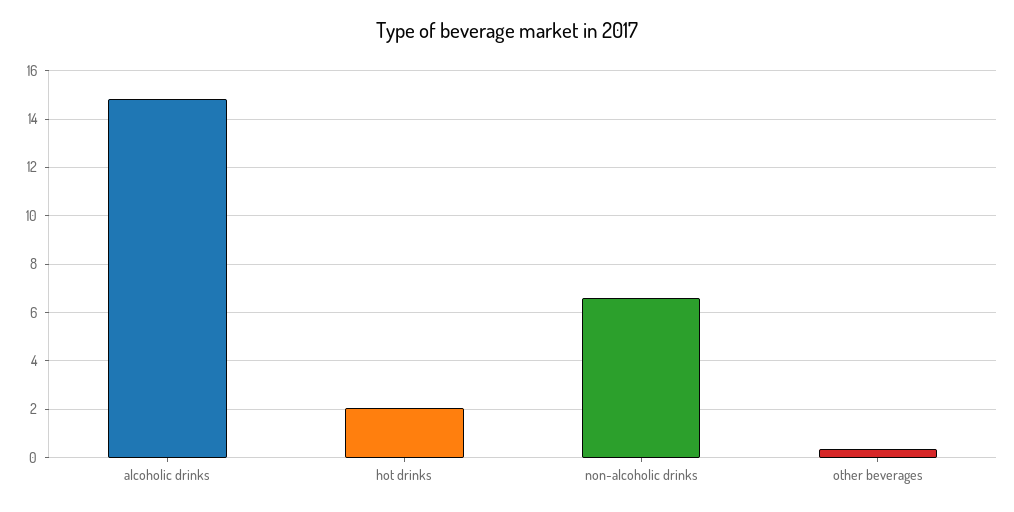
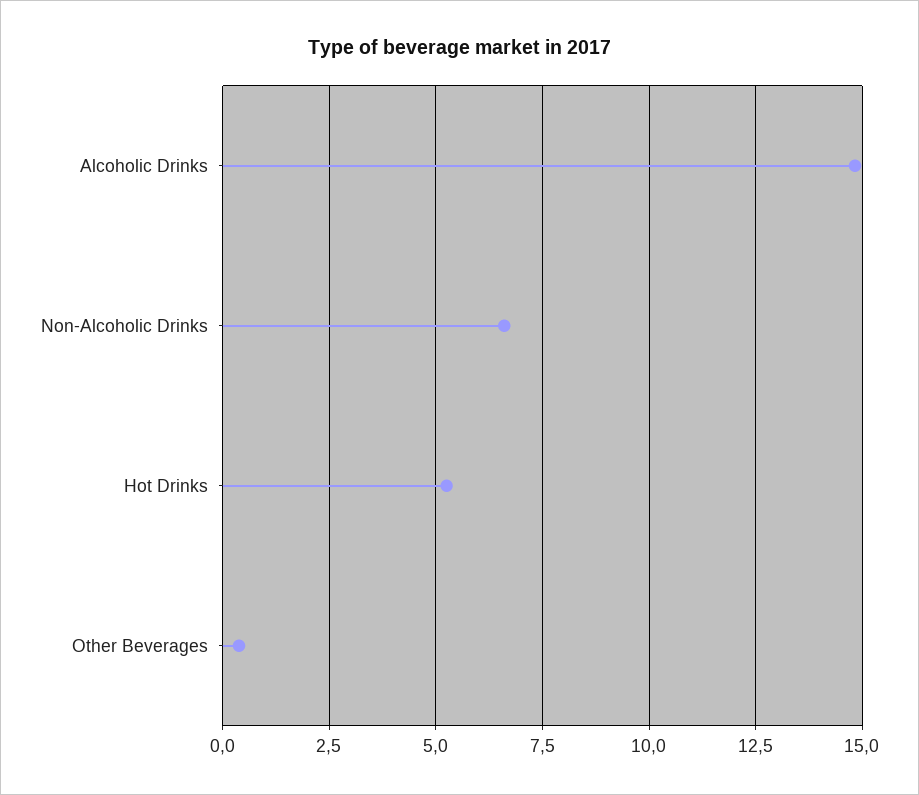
  {
    "alcoholic drinks": 14.75,
-   "hot drinks": 2,
+   "hot drinks": 5.25,
    "non-alcoholic drinks": 6.5,
    "other beverages": 0.5
  }

